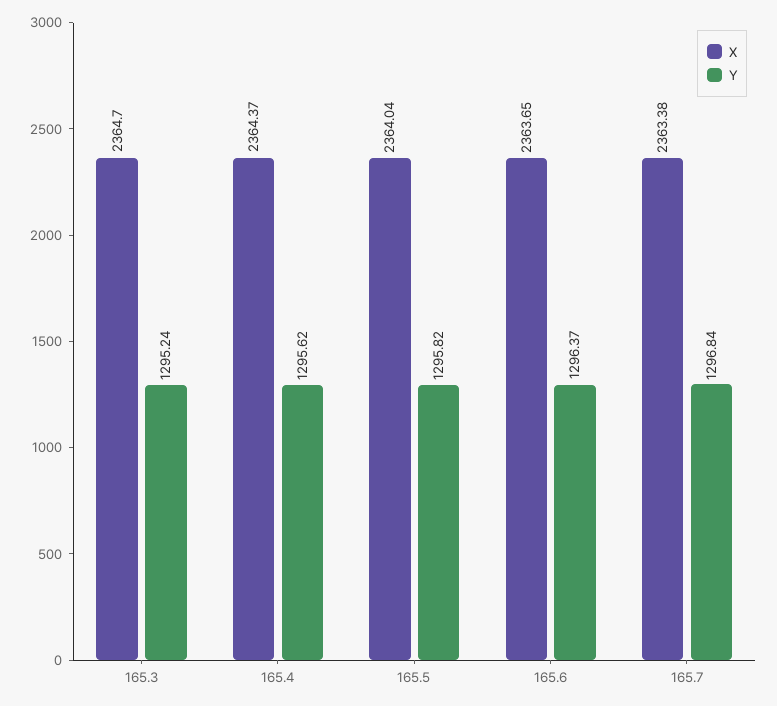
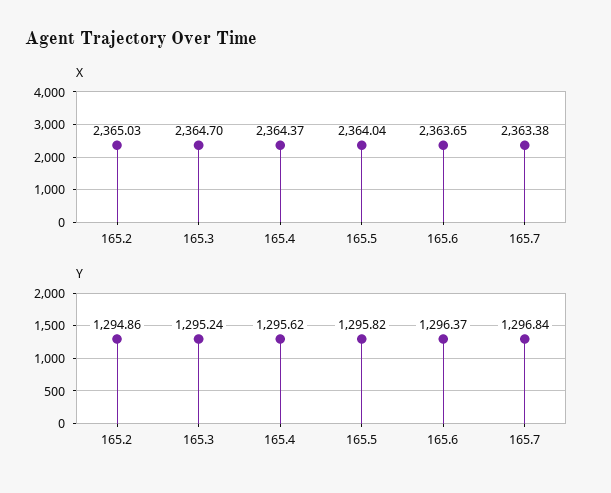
  {
    "X": {
      "165.3": 2364.7,
      "165.4": 2364.37,
      "165.5": 2364.04,
      "165.6": 2363.65,
-     "165.7": 2363.38
+     "165.7": 2363.38,
+     "165.2": 2365.03
    },
    "Y": {
      "165.3": 1295.24,
      "165.4": 1295.62,
      "165.5": 1295.82,
      "165.6": 1296.37,
-     "165.7": 1296.84
+     "165.7": 1296.84,
+     "165.2": 1294.86
    }
  }

